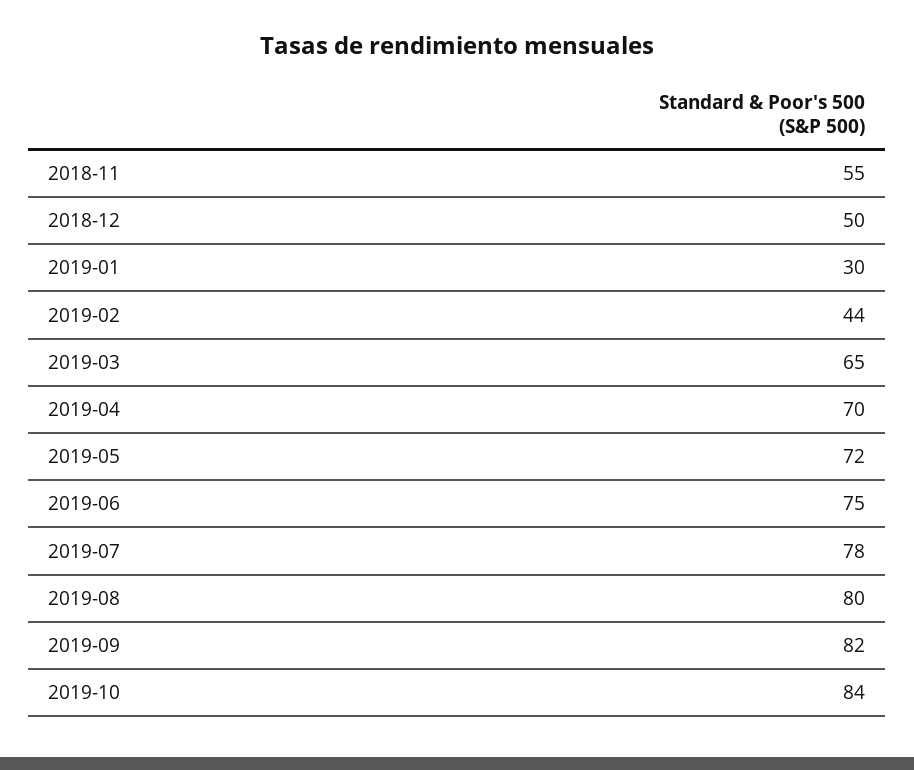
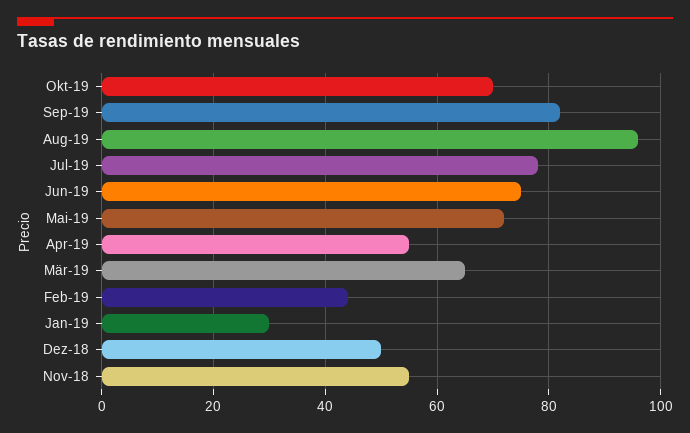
  {
    "2018-11": 55,
    "2018-12": 50,
    "2019-01": 30,
    "2019-02": 44,
    "2019-03": 65,
-   "2019-04": 70,
+   "2019-04": 55,
    "2019-05": 72,
    "2019-06": 75,
    "2019-07": 78,
-   "2019-08": 80,
+   "2019-08": 95,
    "2019-09": 82,
-   "2019-10": 84
+   "2019-10": 70
  }

